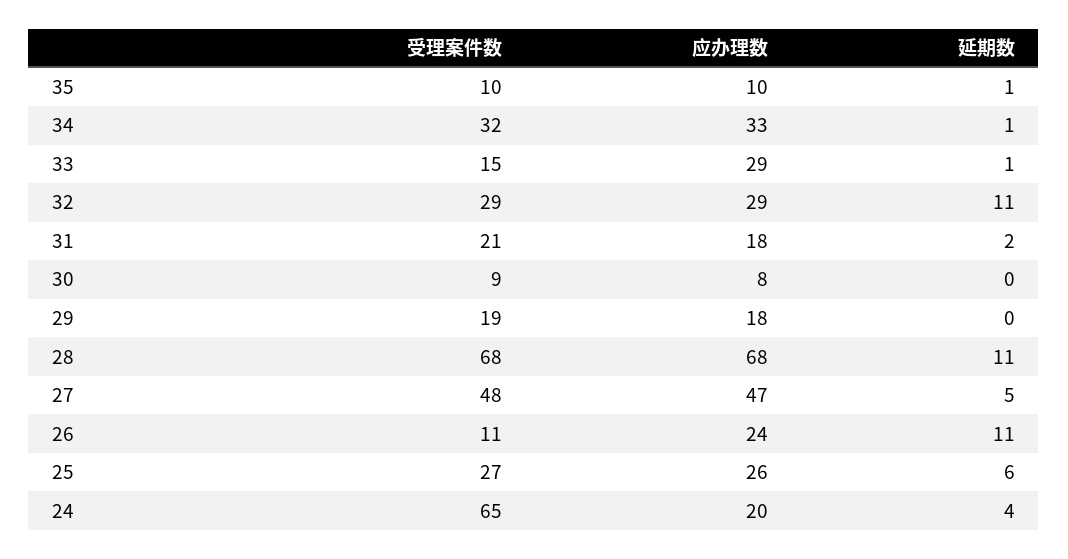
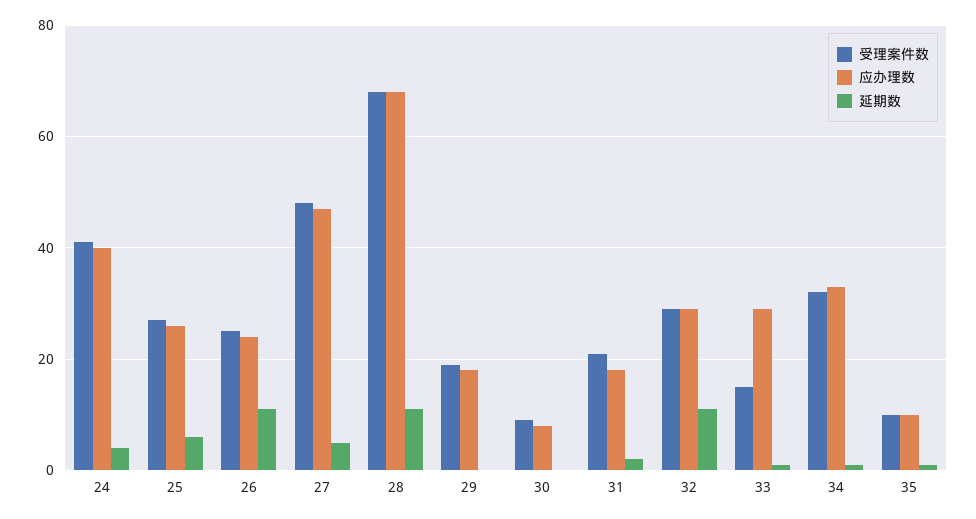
  {
    "受理案件数": {
      "35": 10,
      "34": 32,
      "33": 15,
      "32": 29,
      "31": 21,
      "30": 9,
      "29": 19,
      "28": 68,
      "27": 48,
-     "26": 11,
+     "26": 25,
      "25": 27,
-     "24": 65
+     "24": 40
    },
    "应办理数": {
      "35": 10,
      "34": 33,
      "33": 29,
      "32": 29,
      "31": 18,
      "30": 8,
      "29": 18,
      "28": 68,
      "27": 47,
      "26": 24,
      "25": 26,
-     "24": 20
+     "24": 40
    },
    "延期数": {
      "35": 1,
      "34": 1,
      "33": 1,
      "32": 11,
      "31": 2,
      "30": 0,
      "29": 0,
      "28": 11,
      "27": 5,
      "26": 11,
      "25": 6,
      "24": 4
    }
  }

